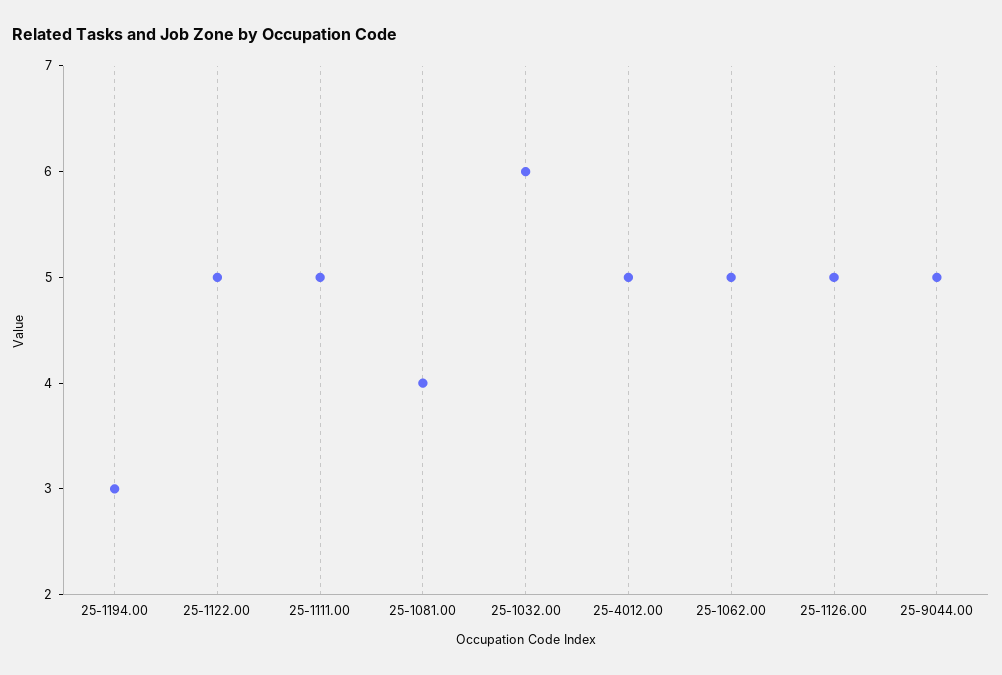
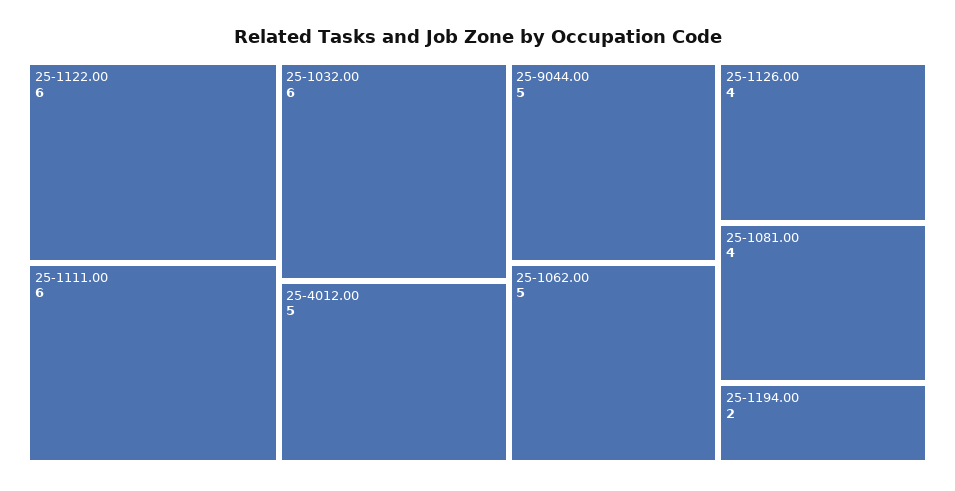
  {
-   "25-1194.00": 3,
+   "25-1194.00": 2,
-   "25-1122.00": 5,
+   "25-1122.00": 6,
-   "25-1111.00": 5,
+   "25-1111.00": 6,
    "25-1081.00": 4,
    "25-1032.00": 6,
    "25-4012.00": 5,
    "25-1062.00": 5,
-   "25-1126.00": 5,
+   "25-1126.00": 4,
    "25-9044.00": 5
  }

